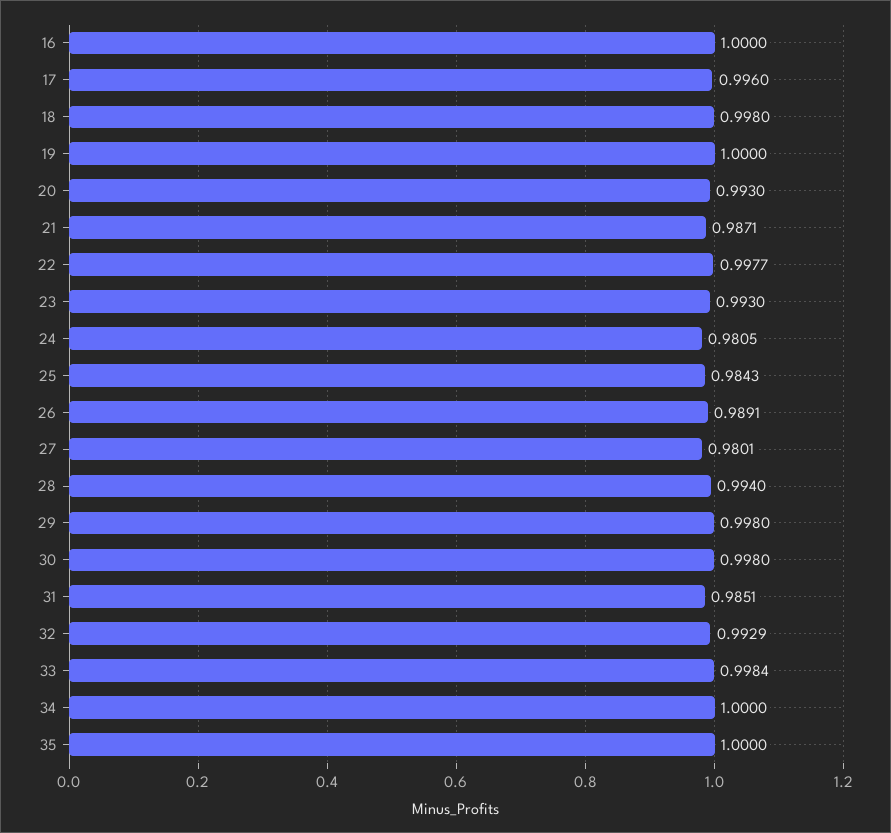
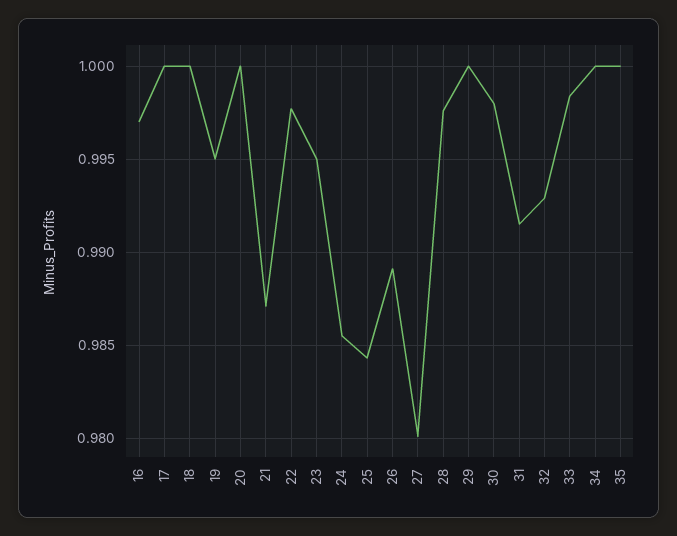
  {
-   "16": 1,
+   "16": 0.997,
-   "17": 0.996,
+   "17": 1,
-   "18": 0.998,
+   "18": 1,
-   "19": 1,
+   "19": 0.995,
-   "20": 0.993,
+   "20": 1,
    "21": 0.9871,
    "22": 0.9977,
-   "23": 0.993,
+   "23": 0.995,
-   "24": 0.9805,
+   "24": 0.9855,
    "25": 0.9843,
    "26": 0.9891,
    "27": 0.9801,
-   "28": 0.994,
+   "28": 0.9975,
-   "29": 0.998,
+   "29": 1,
    "30": 0.998,
-   "31": 0.9851,
+   "31": 0.9915,
    "32": 0.9929,
    "33": 0.9984,
    "34": 1,
    "35": 1
  }

